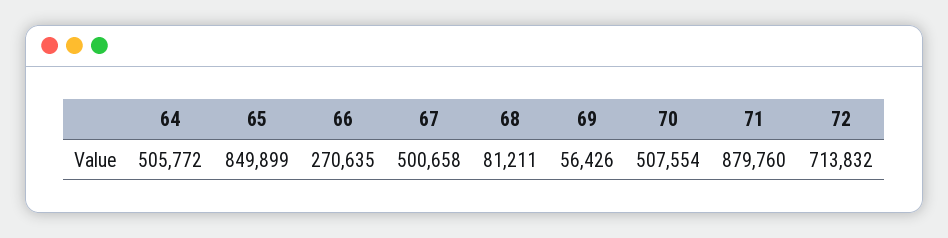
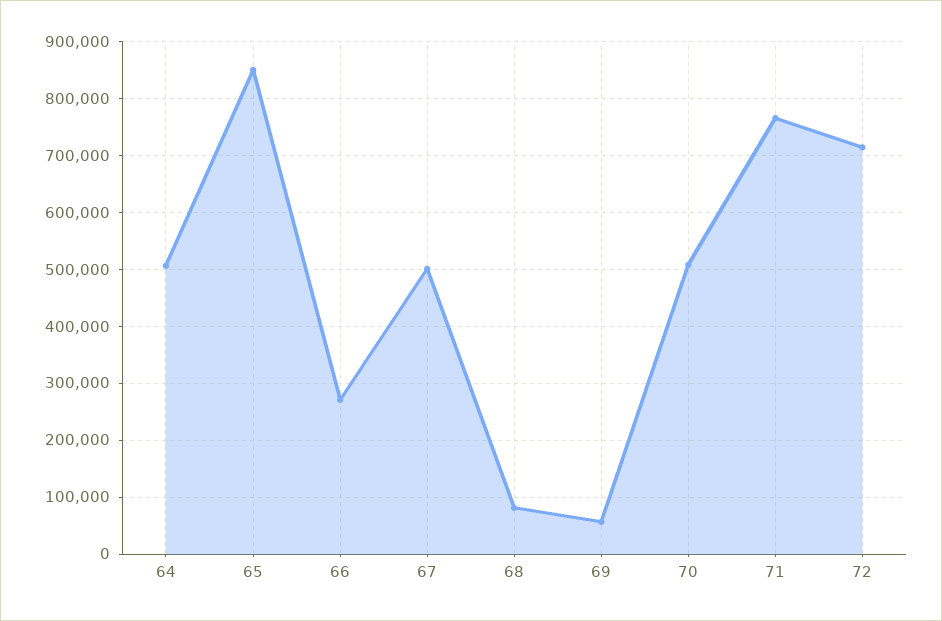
  {
    "64": 505772,
    "65": 849899,
    "66": 270635,
    "67": 500658,
    "68": 81211,
    "69": 56426,
    "70": 507554,
-   "71": 879760,
+   "71": 760000,
    "72": 713832
  }

